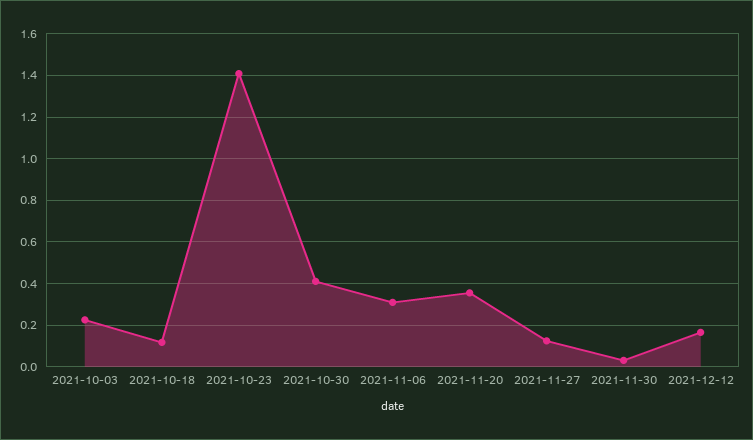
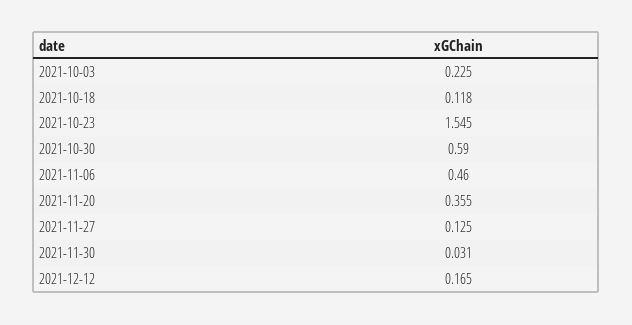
  {
    "2021-10-03": 0.225,
    "2021-10-18": 0.118,
-   "2021-10-23": 1.4,
+   "2021-10-23": 1.545,
-   "2021-10-30": 0.4,
+   "2021-10-30": 0.59,
-   "2021-11-06": 0.3,
+   "2021-11-06": 0.46,
    "2021-11-20": 0.355,
    "2021-11-27": 0.125,
    "2021-11-30": 0.031,
    "2021-12-12": 0.165
  }

